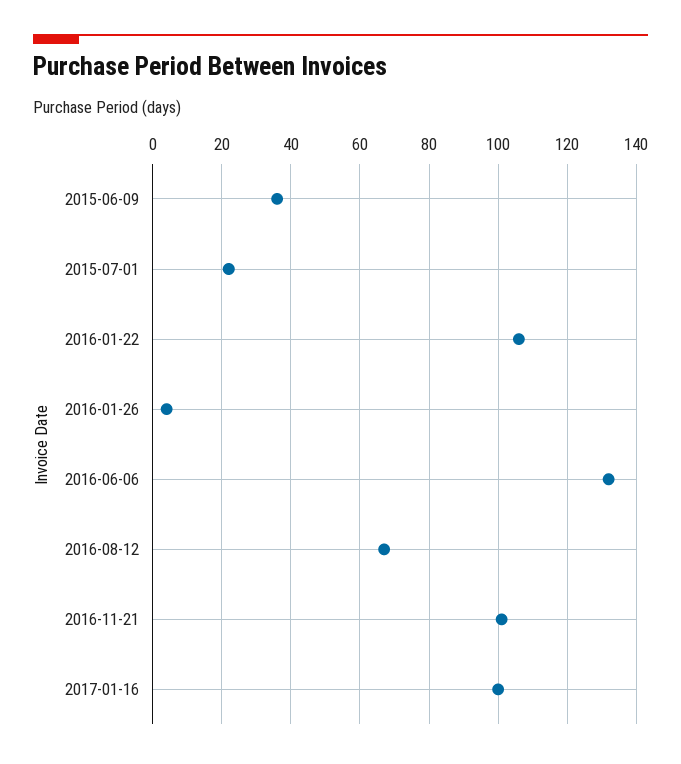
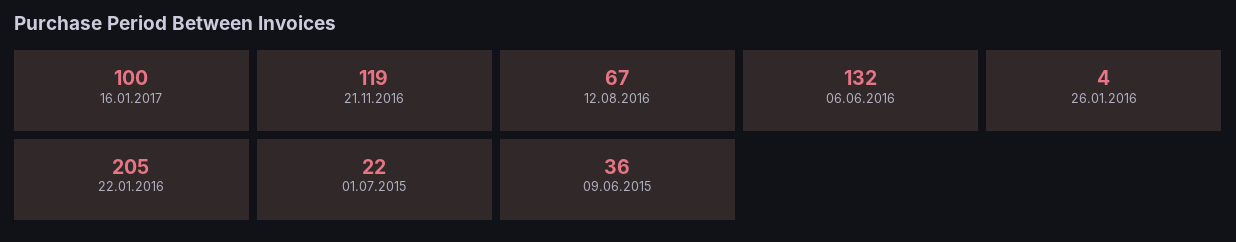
  {
    "2015-06-09": 36,
    "2015-07-01": 22,
-   "2016-01-22": 105,
+   "2016-01-22": 205,
    "2016-01-26": 4,
    "2016-06-06": 132,
    "2016-08-12": 67,
-   "2016-11-21": 100,
+   "2016-11-21": 119,
    "2017-01-16": 100
  }

